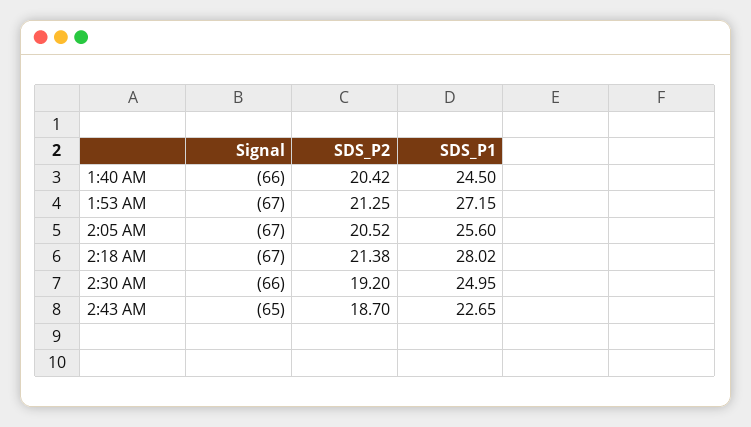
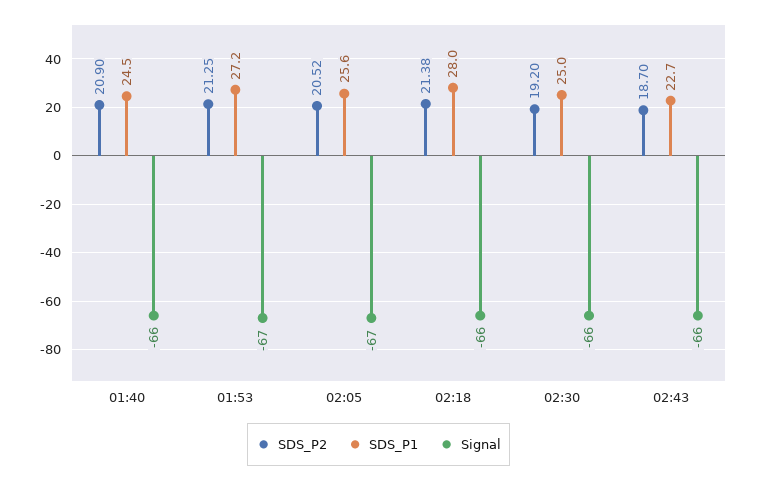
  {
    "Signal": {
      "1:40 AM": -66,
      "1:53 AM": -67,
      "2:05 AM": -67,
-     "2:18 AM": -67,
+     "2:18 AM": -66,
      "2:30 AM": -66,
-     "2:43 AM": -65
+     "2:43 AM": -66
    },
    "SDS_P2": {
-     "1:40 AM": 20.42,
+     "1:40 AM": 20.9,
      "1:53 AM": 21.25,
      "2:05 AM": 20.52,
      "2:18 AM": 21.38,
      "2:30 AM": 19.2,
      "2:43 AM": 18.7
    },
    "SDS_P1": {
      "1:40 AM": 24.5,
      "1:53 AM": 27.15,
      "2:05 AM": 25.6,
      "2:18 AM": 28.02,
      "2:30 AM": 24.95,
      "2:43 AM": 22.65
    }
  }

